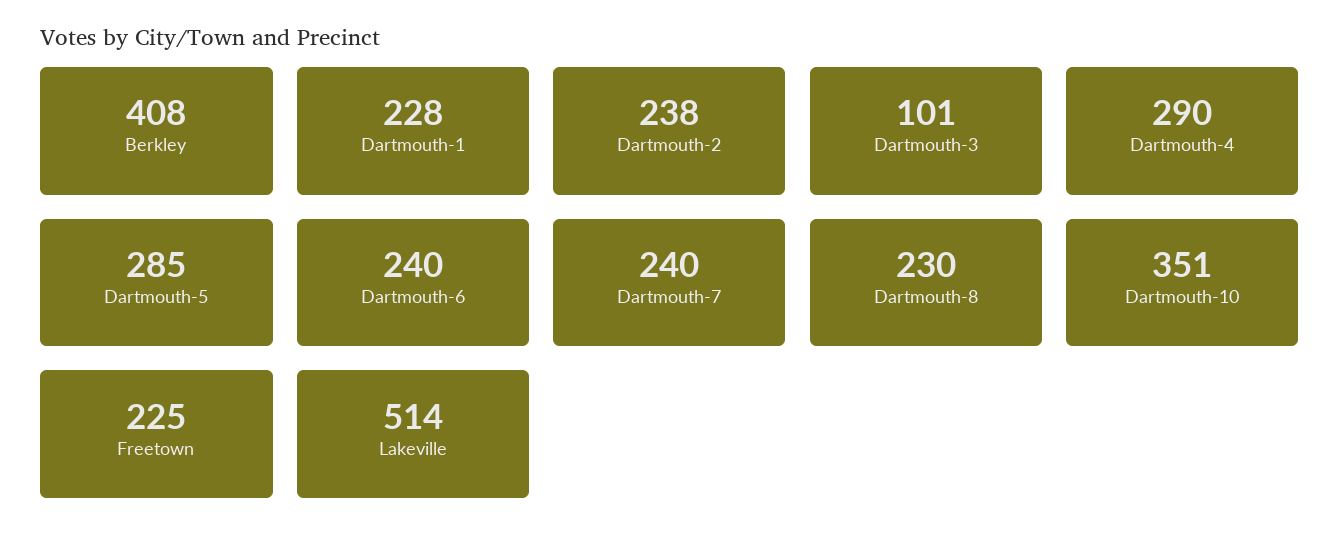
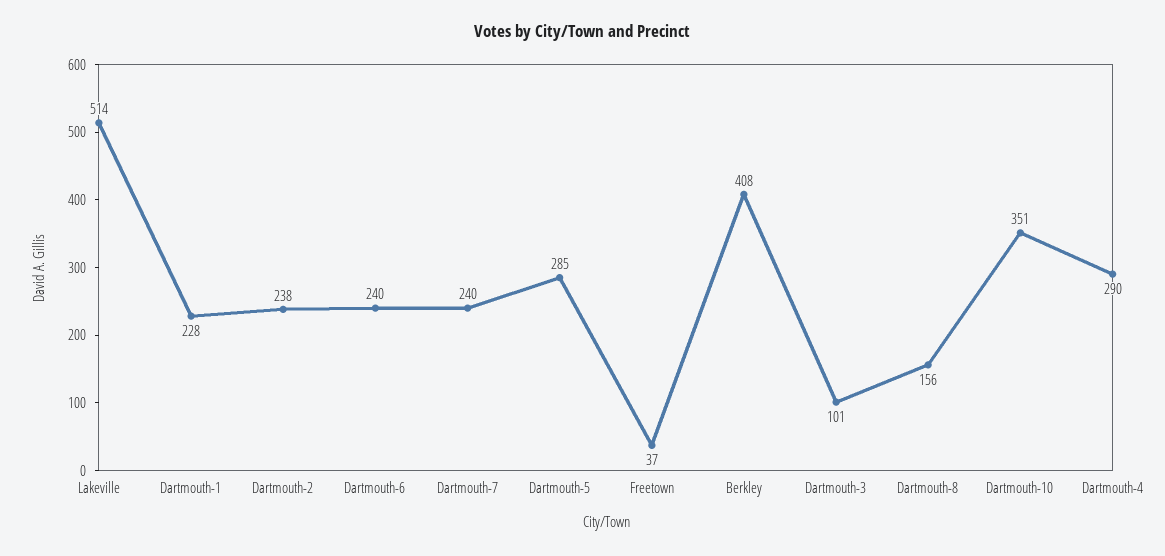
  {
    "Berkley": 408,
    "Dartmouth-1": 228,
    "Dartmouth-2": 238,
    "Dartmouth-3": 101,
    "Dartmouth-4": 290,
    "Dartmouth-5": 285,
    "Dartmouth-6": 240,
    "Dartmouth-7": 240,
-   "Dartmouth-8": 230,
+   "Dartmouth-8": 156,
    "Dartmouth-10": 351,
-   "Freetown": 225,
+   "Freetown": 37,
    "Lakeville": 514
  }

